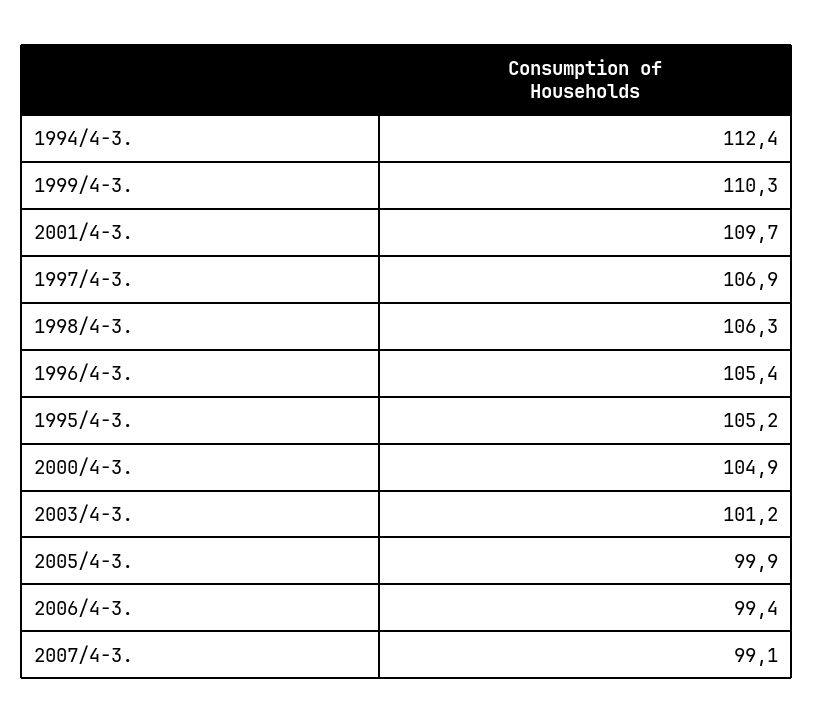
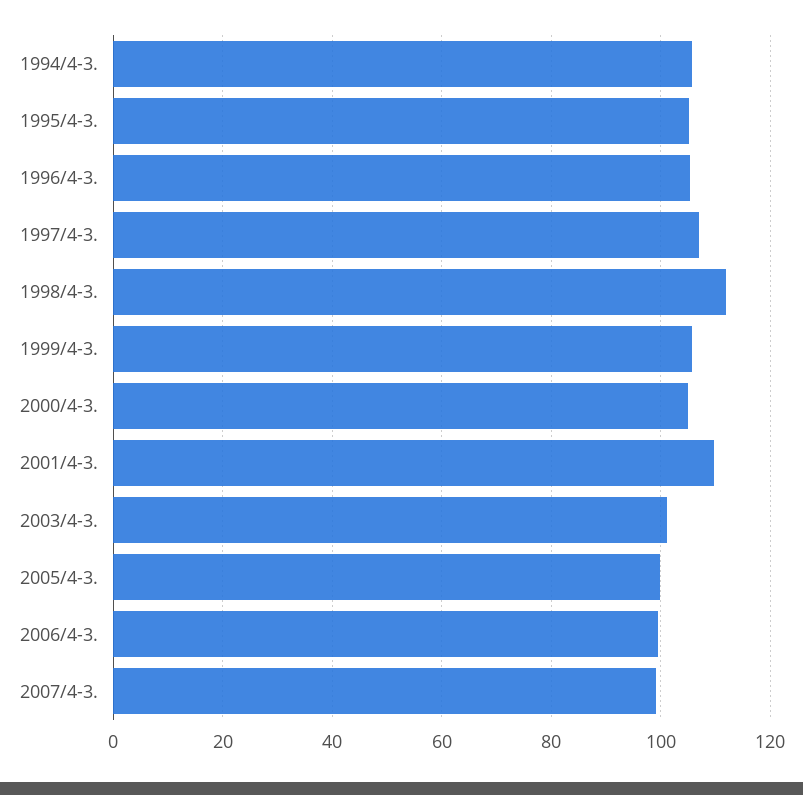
  {
-   "1994/4-3.": 112.4,
+   "1994/4-3.": 106,
-   "1999/4-3.": 110.3,
+   "1999/4-3.": 106,
    "2001/4-3.": 109.7,
    "1997/4-3.": 106.9,
-   "1998/4-3.": 106.3,
+   "1998/4-3.": 112,
    "1996/4-3.": 105.4,
    "1995/4-3.": 105.2,
    "2000/4-3.": 104.9,
    "2003/4-3.": 101.2,
    "2005/4-3.": 99.9,
    "2006/4-3.": 99.4,
    "2007/4-3.": 99.1
  }

